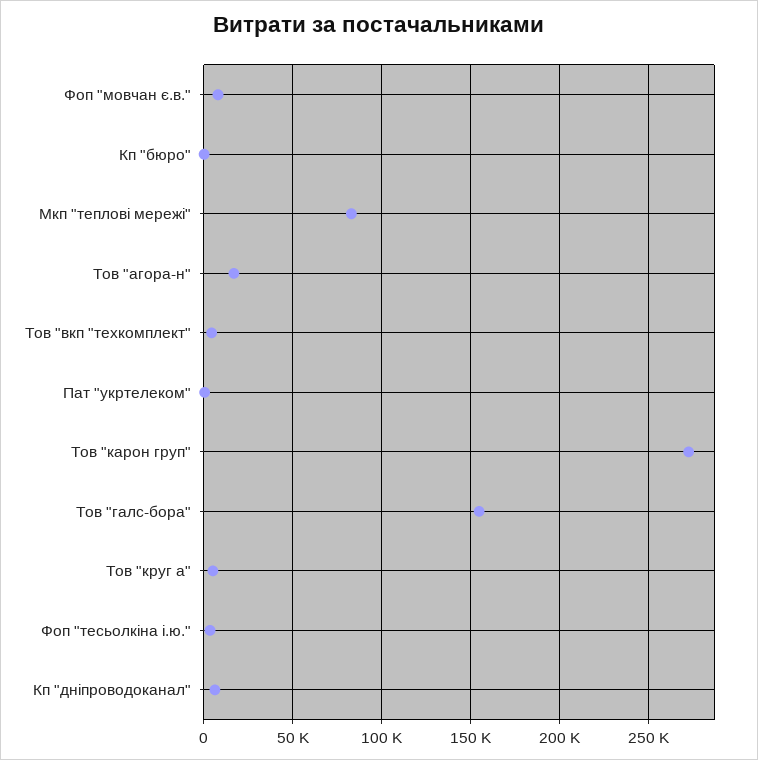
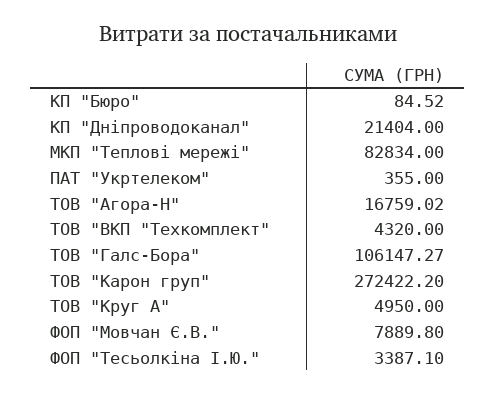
  {
    "Фоп \"мовчан є.в.\"": 7889.8,
    "Кп \"бюро\"": 84.52,
    "Мкп \"теплові мережі\"": 82834,
    "Тов \"агора-н\"": 16759.02,
    "Тов \"вкп \"техкомплект\"": 4320,
    "Пат \"укртелеком\"": 355,
    "Тов \"карон груп\"": 272422.2,
-   "Тов \"галс-бора\"": 155000,
+   "Тов \"галс-бора\"": 106147.27,
    "Тов \"круг а\"": 4950,
    "Фоп \"тесьолкіна і.ю.\"": 3387.1,
-   "Кп \"дніпроводоканал\"": 5000
+   "Кп \"дніпроводоканал\"": 21404
  }

